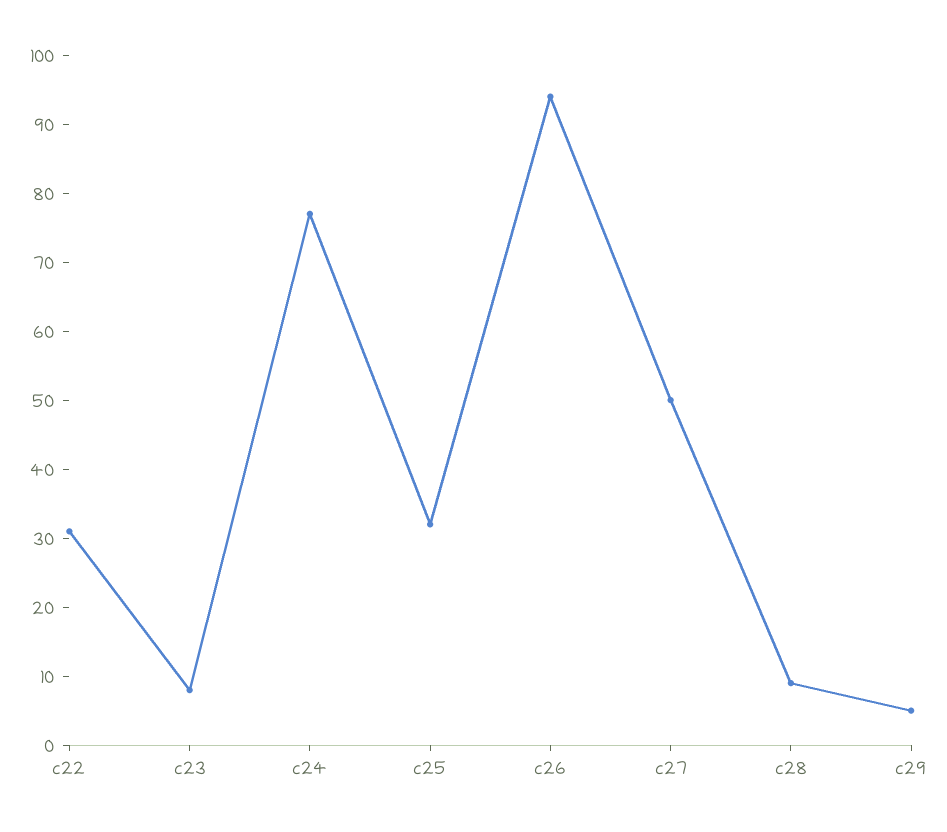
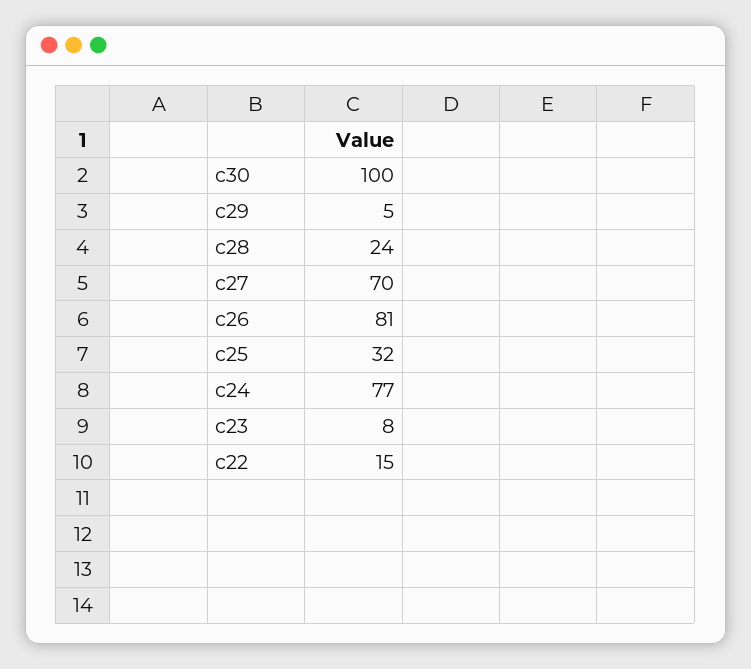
  {
-   "c22": 30,
+   "c22": 15,
    "c23": 8,
    "c24": 77,
    "c25": 32,
-   "c26": 95,
+   "c26": 81,
-   "c27": 50,
+   "c27": 70,
-   "c28": 10,
+   "c28": 24,
-   "c29": 5
+   "c29": 5,
+   "c30": 100
  }

